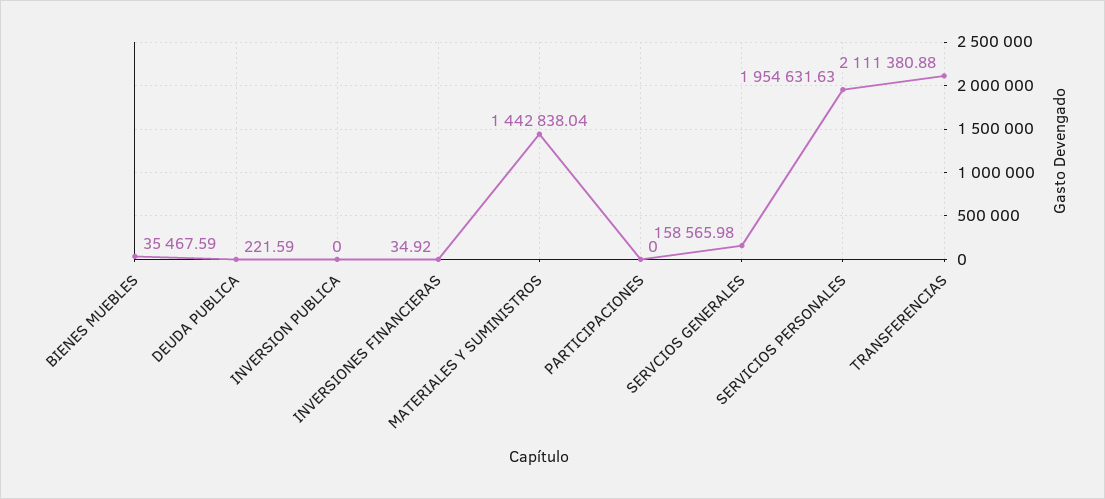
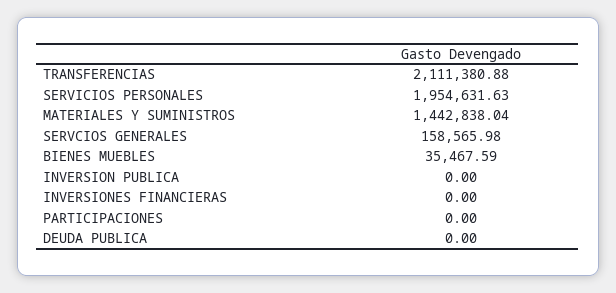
  {
    "BIENES MUEBLES": 35467.59,
-   "DEUDA PUBLICA": 221.59,
+   "DEUDA PUBLICA": 0,
    "INVERSION PUBLICA": 0,
-   "INVERSIONES FINANCIERAS": 34.92,
+   "INVERSIONES FINANCIERAS": 0,
    "MATERIALES Y SUMINISTROS": 1442838.04,
    "PARTICIPACIONES": 0,
    "SERVCIOS GENERALES": 158565.98,
    "SERVICIOS PERSONALES": 1954631.63,
    "TRANSFERENCIAS": 2111380.88
  }

